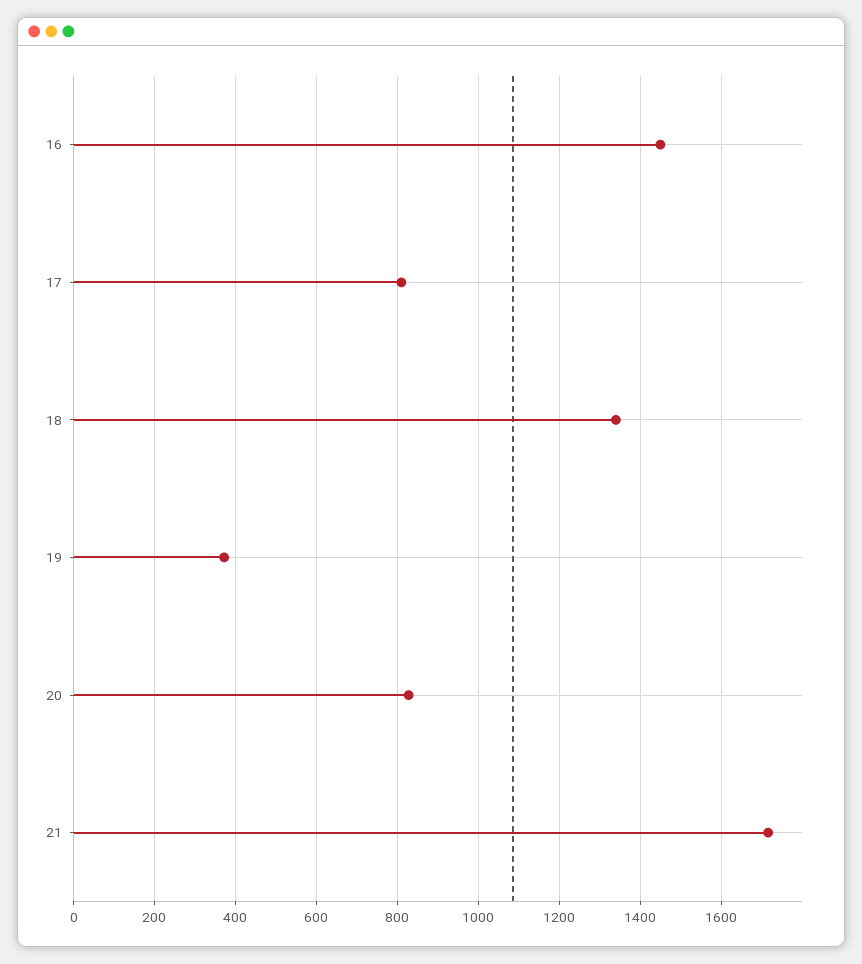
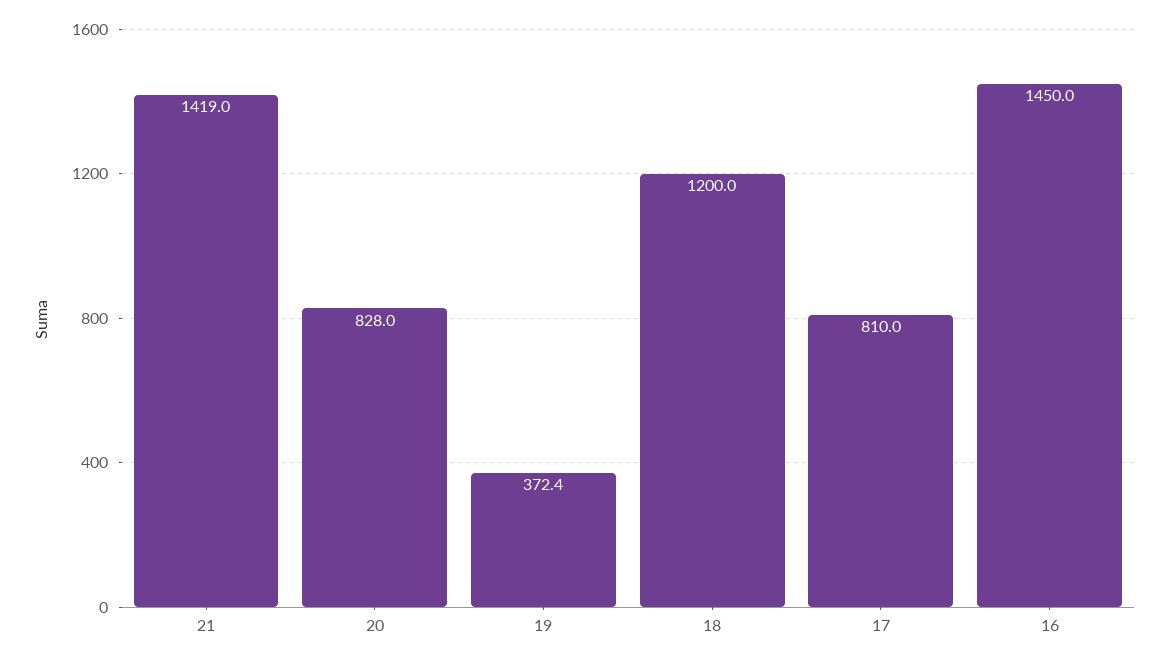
  {
    "16": 1450,
    "17": 810,
-   "18": 1340,
+   "18": 1200,
    "19": 372.4,
    "20": 828,
-   "21": 1720
+   "21": 1419
  }

